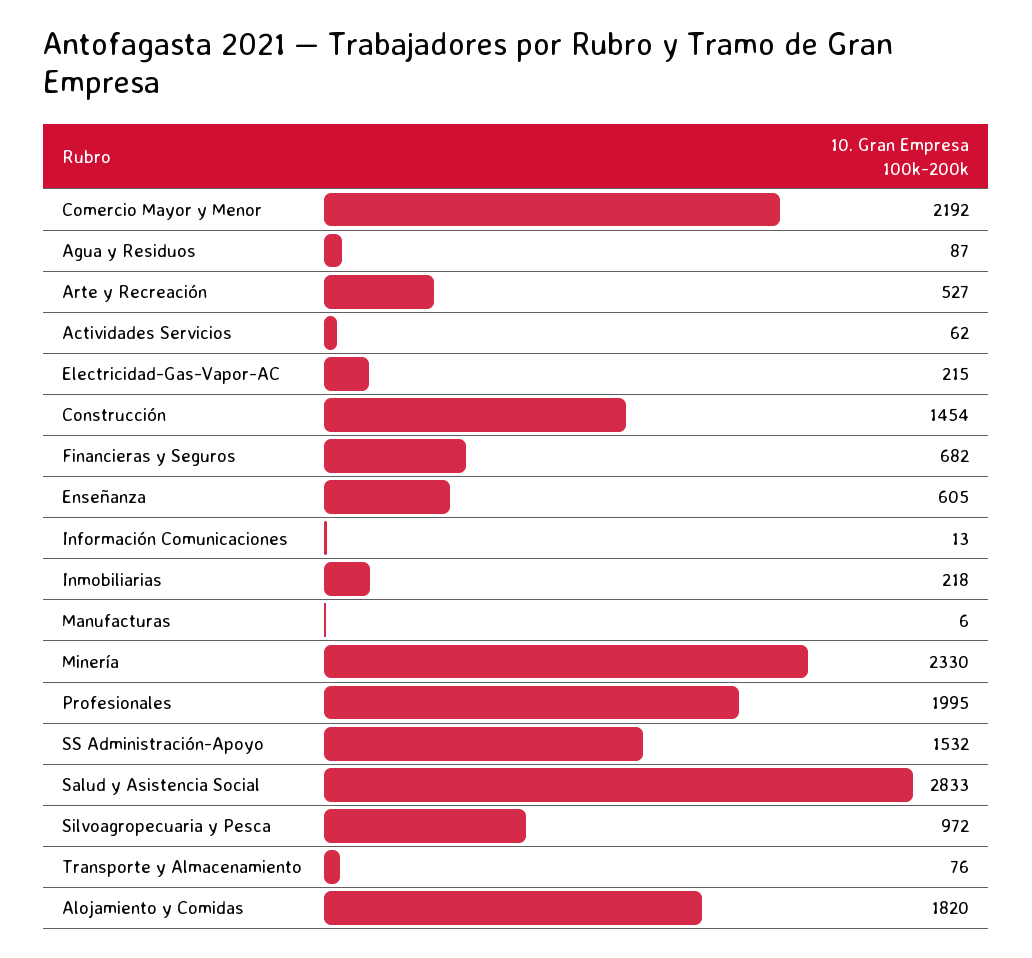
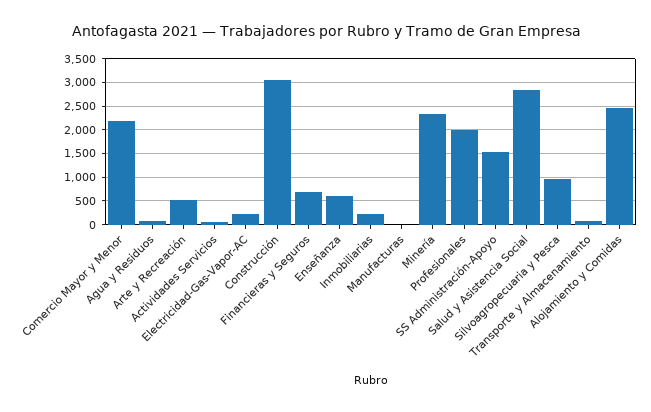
  {
    "Comercio Mayor y Menor": 2192,
    "Agua y Residuos": 87,
    "Arte y Recreación": 527,
    "Actividades Servicios": 62,
    "Electricidad-Gas-Vapor-AC": 215,
-   "Construcción": 1454,
+   "Construcción": 3000,
    "Financieras y Seguros": 682,
    "Enseñanza": 605,
-   "Información Comunicaciones": 13,
    "Inmobiliarias": 218,
    "Manufacturas": 6,
    "Minería": 2330,
    "Profesionales": 1995,
    "SS Administración-Apoyo": 1532,
    "Salud y Asistencia Social": 2833,
    "Silvoagropecuaria y Pesca": 972,
    "Transporte y Almacenamiento": 76,
-   "Alojamiento y Comidas": 1820
+   "Alojamiento y Comidas": 2500
  }

